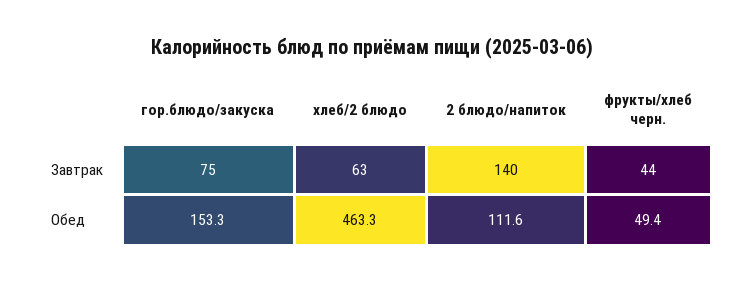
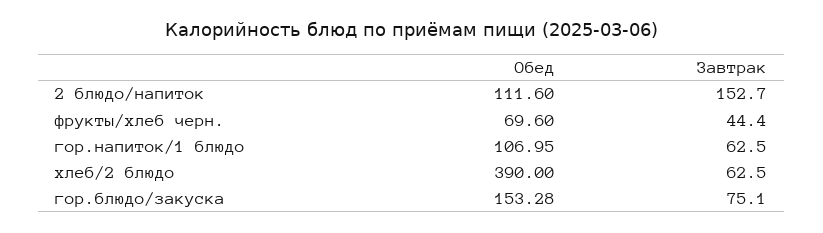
  {
    "гор.блюдо/закуска": {
      "Завтрак": 75.1,
      "Обед": 153.28
    },
    "хлеб/2 блюдо": {
      "Завтрак": 62.5,
-     "Обед": 463.3
+     "Обед": 390
    },
    "2 блюдо/напиток": {
-     "Завтрак": 140,
+     "Завтрак": 152.7,
      "Обед": 111.6
    },
    "фрукты/хлеб черн.": {
      "Завтрак": 44.4,
-     "Обед": 49.4
+     "Обед": 69.6
-   }
+   },
+   "гор.напиток/1 блюдо": {
+     "Обед": 106.95,
+     "Завтрак": 62.5
+   }
  }

